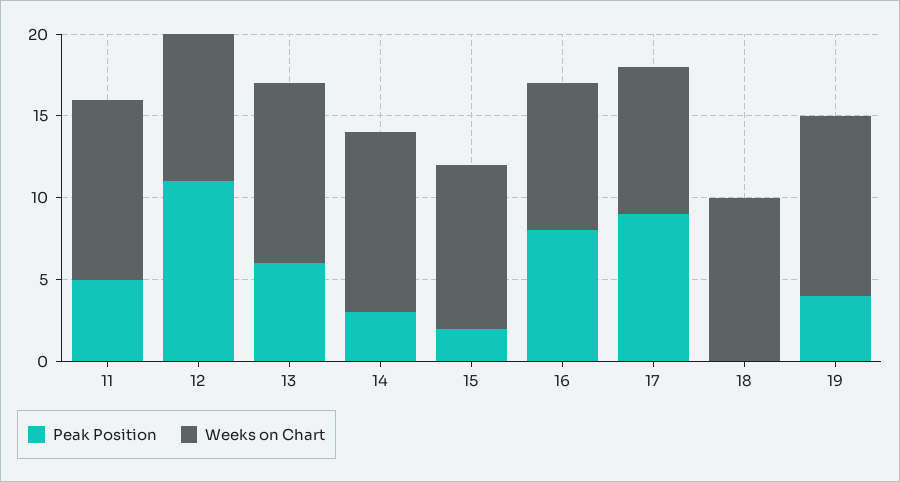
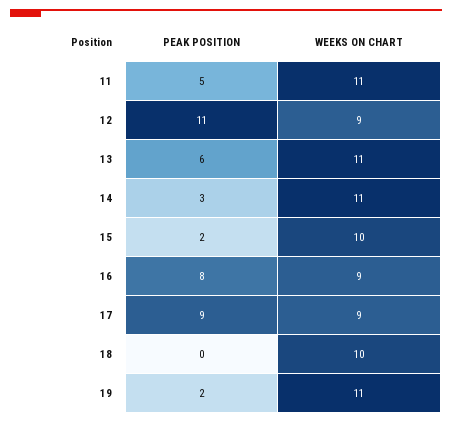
  {
    "Peak Position": {
      "11": 5,
      "12": 11,
      "13": 6,
      "14": 3,
      "15": 2,
      "16": 8,
      "17": 9,
      "18": 0,
-     "19": 4
+     "19": 2
    },
    "Weeks on Chart": {
      "11": 11,
      "12": 9,
      "13": 11,
      "14": 11,
      "15": 10,
      "16": 9,
      "17": 9,
      "18": 10,
      "19": 11
    }
  }

